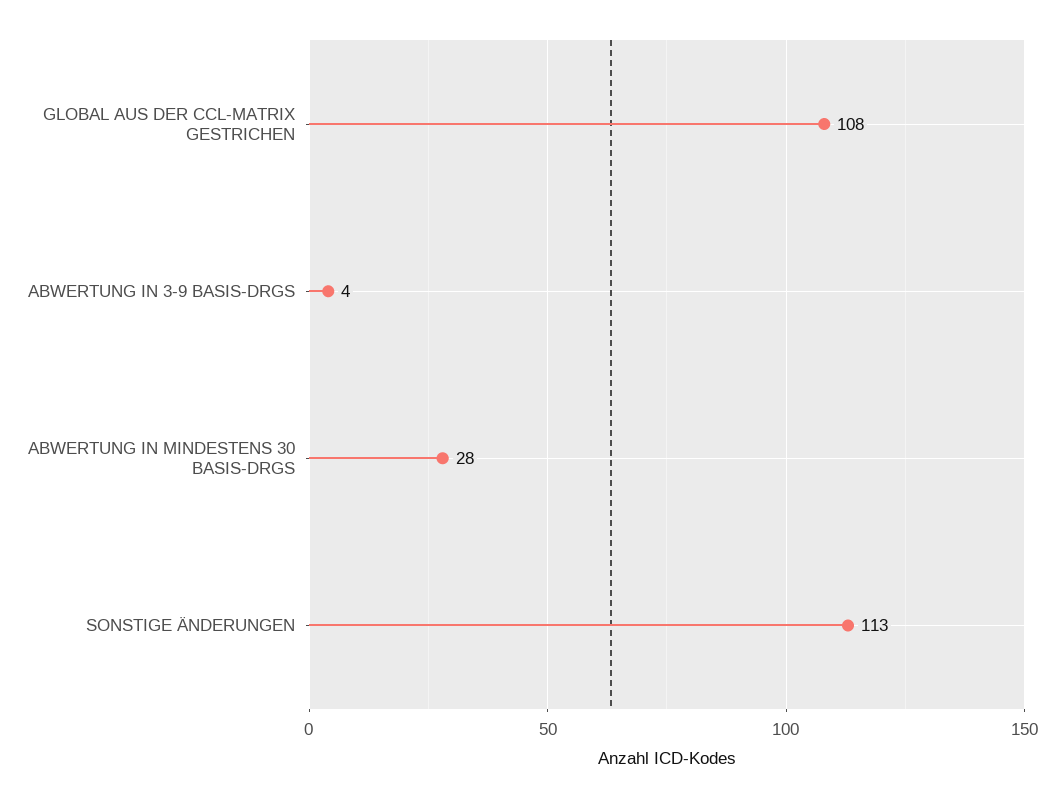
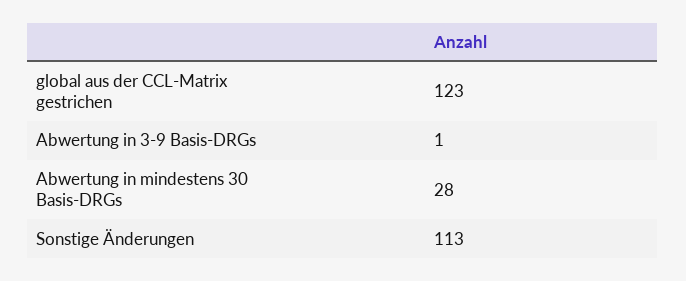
  {
-   "GLOBAL AUS DER CCL-MATRIX GESTRICHEN": 108,
+   "GLOBAL AUS DER CCL-MATRIX GESTRICHEN": 123,
-   "ABWERTUNG IN 3-9 BASIS-DRGS": 4,
+   "ABWERTUNG IN 3-9 BASIS-DRGS": 1,
    "ABWERTUNG IN MINDESTENS 30 BASIS-DRGS": 28,
    "SONSTIGE ÄNDERUNGEN": 113
  }

